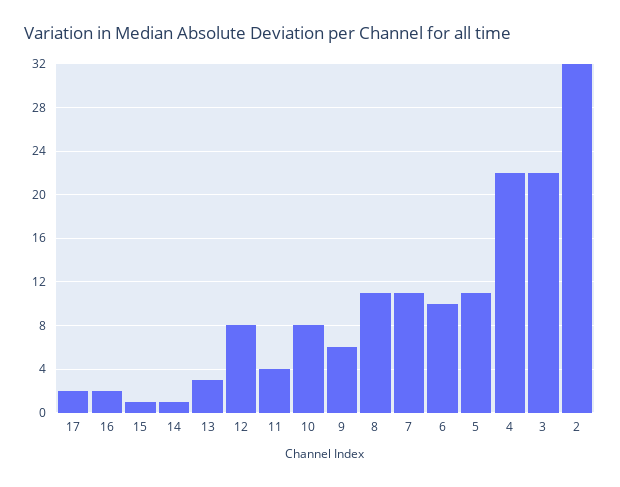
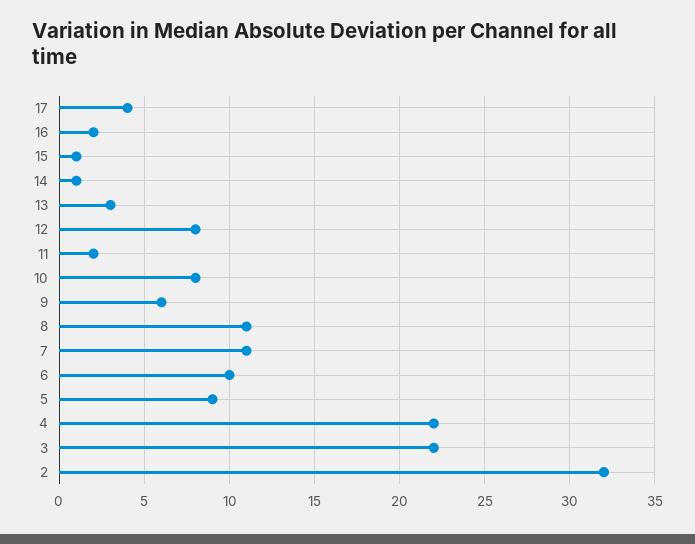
  {
-   "17": 2,
+   "17": 4,
    "16": 2,
    "15": 1,
    "14": 1,
    "13": 3,
    "12": 8,
-   "11": 4,
+   "11": 2,
    "10": 8,
    "9": 6,
    "8": 11,
    "7": 11,
    "6": 10,
-   "5": 11,
+   "5": 9,
    "4": 22,
    "3": 22,
    "2": 32
  }

